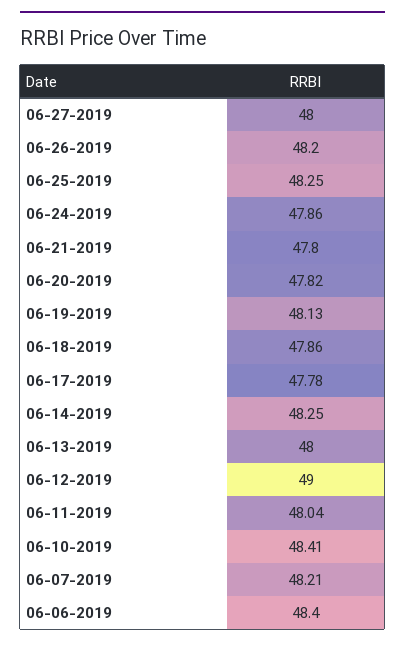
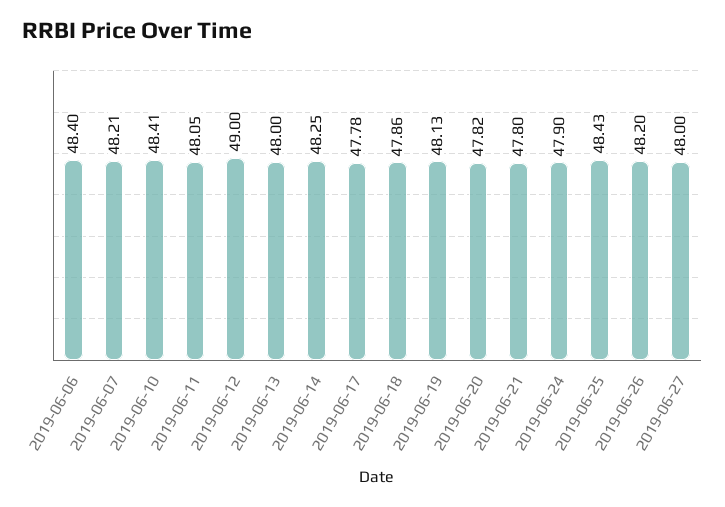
  {
    "06-27-2019": 48,
    "06-26-2019": 48.2,
-   "06-25-2019": 48.25,
+   "06-25-2019": 48.43,
-   "06-24-2019": 47.86,
+   "06-24-2019": 47.9,
    "06-21-2019": 47.8,
    "06-20-2019": 47.82,
    "06-19-2019": 48.13,
    "06-18-2019": 47.86,
    "06-17-2019": 47.78,
    "06-14-2019": 48.25,
    "06-13-2019": 48,
    "06-12-2019": 49,
-   "06-11-2019": 48.04,
+   "06-11-2019": 48.05,
    "06-10-2019": 48.41,
    "06-07-2019": 48.21,
    "06-06-2019": 48.4
  }

